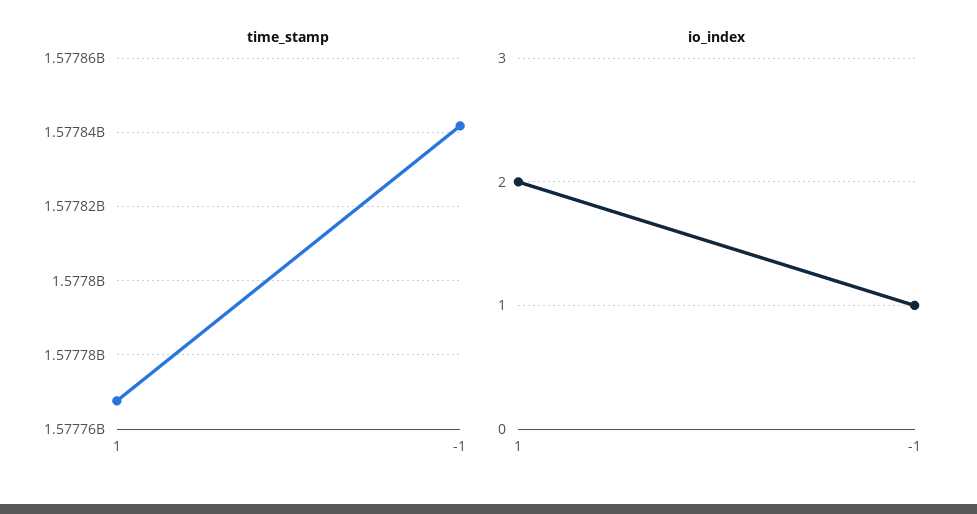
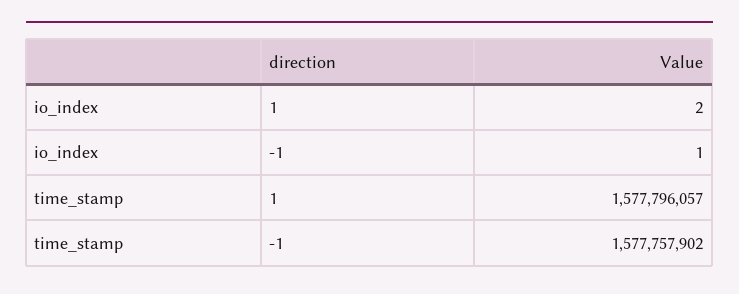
  {
    "time_stamp": {
-     "1": 1577768000,
+     "1": 1577796057,
-     "-1": 1577842000
+     "-1": 1577757902
    },
    "io_index": {
      "1": 2,
      "-1": 1
    }
  }

